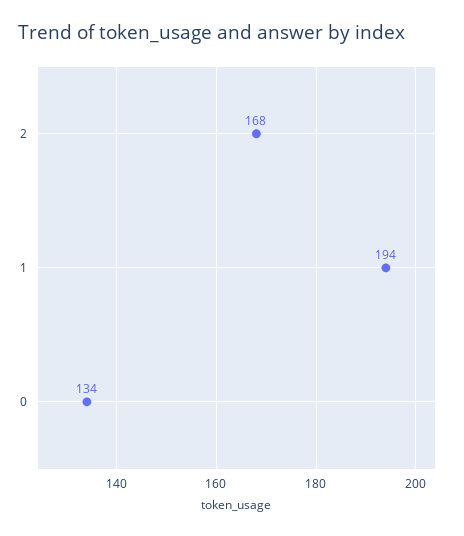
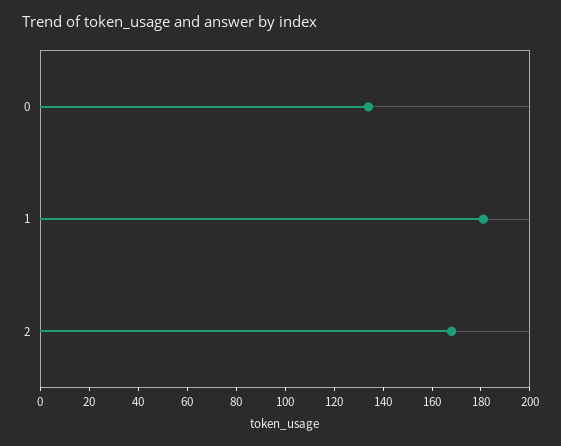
  {
    "2": 168,
-   "1": 194,
+   "1": 180,
    "0": 134
  }

